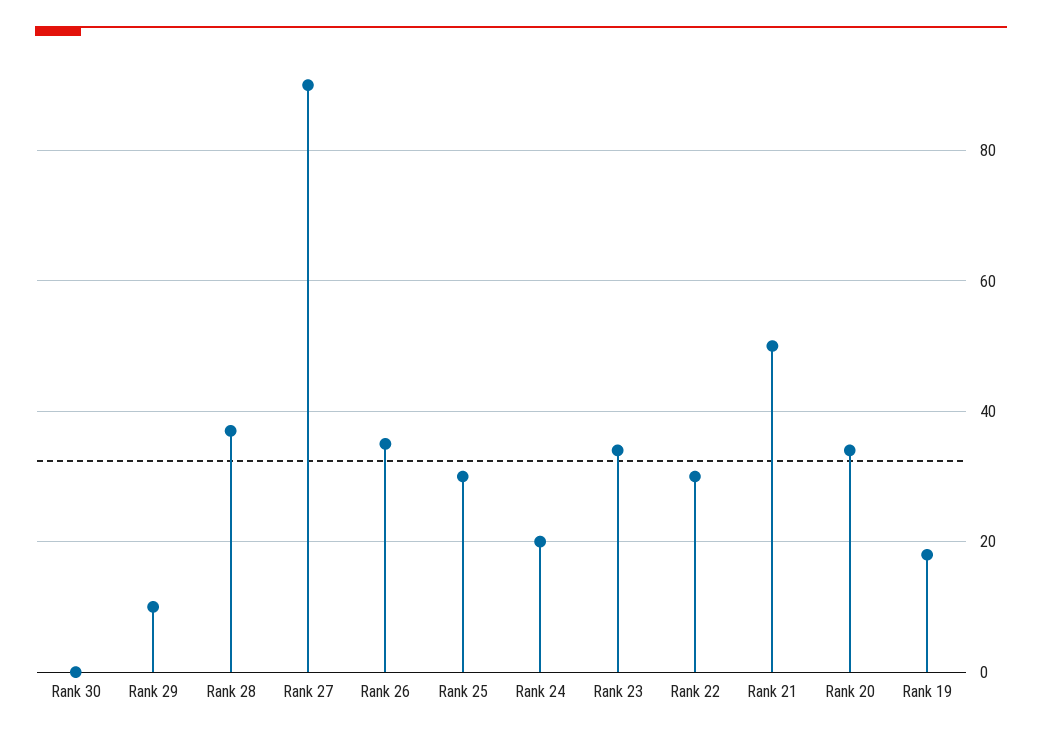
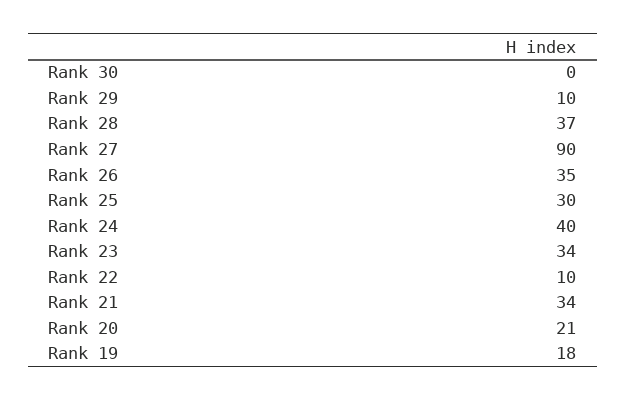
  {
    "Rank 30": 0,
    "Rank 29": 10,
    "Rank 28": 37,
    "Rank 27": 90,
    "Rank 26": 35,
    "Rank 25": 30,
-   "Rank 24": 20,
+   "Rank 24": 40,
    "Rank 23": 34,
-   "Rank 22": 30,
+   "Rank 22": 10,
-   "Rank 21": 50,
+   "Rank 21": 34,
-   "Rank 20": 35,
+   "Rank 20": 21,
    "Rank 19": 18
  }

